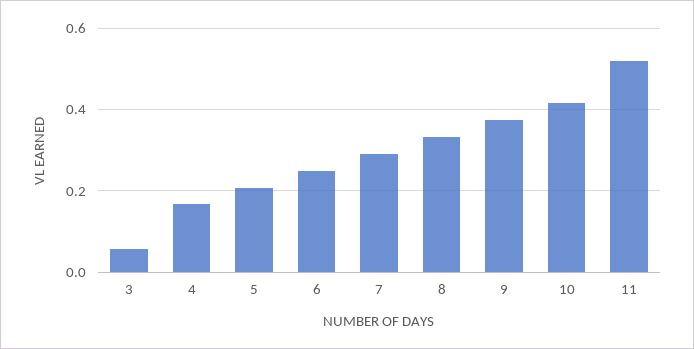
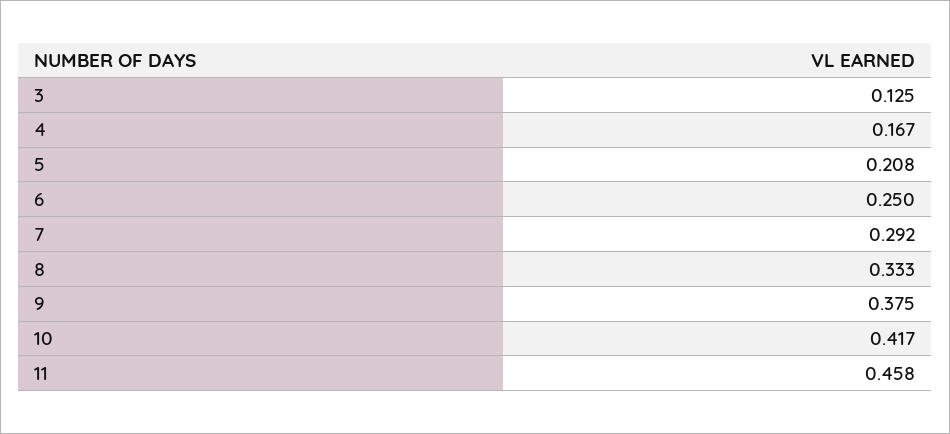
  {
-   "3": 0.06,
+   "3": 0.125,
    "4": 0.167,
    "5": 0.208,
    "6": 0.25,
    "7": 0.292,
    "8": 0.333,
    "9": 0.375,
    "10": 0.417,
-   "11": 0.52
+   "11": 0.458
  }

